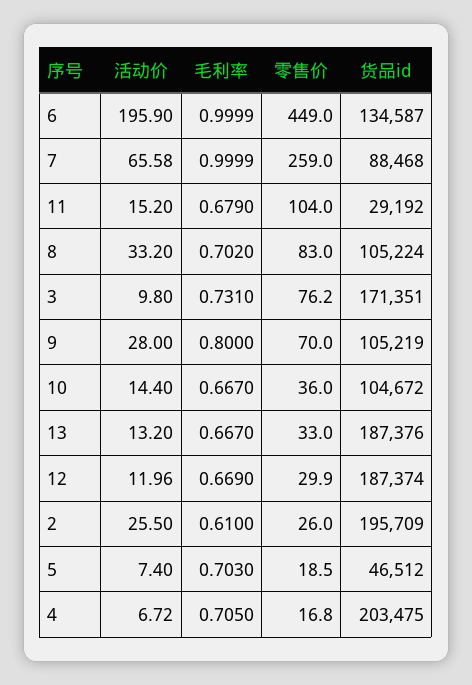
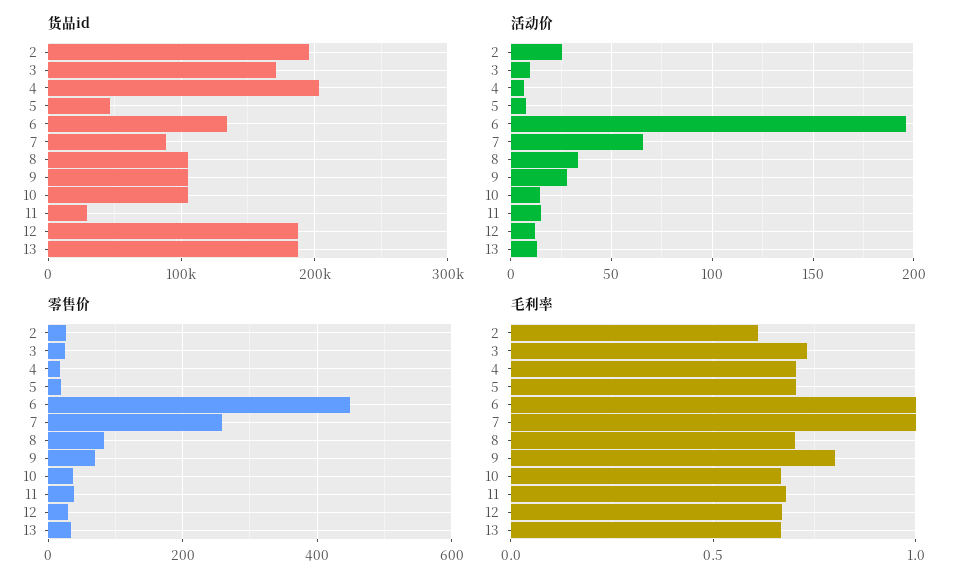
  {
    "活动价": {
      "6": 195.9,
      "7": 65.58,
      "11": 15.2,
      "8": 33.2,
      "3": 9.8,
      "9": 28,
      "10": 14.4,
      "13": 13.2,
      "12": 11.96,
      "2": 25.5,
      "5": 7.4,
      "4": 6.72
    },
    "毛利率": {
      "6": 0.9999,
      "7": 0.9999,
      "11": 0.679,
      "8": 0.702,
      "3": 0.731,
      "9": 0.8,
      "10": 0.667,
      "13": 0.667,
      "12": 0.669,
      "2": 0.61,
      "5": 0.703,
      "4": 0.705
    },
    "零售价": {
      "6": 449,
      "7": 259,
-     "11": 104,
+     "11": 40,
      "8": 83,
-     "3": 76.2,
+     "3": 20,
      "9": 70,
      "10": 36,
      "13": 33,
      "12": 29.9,
      "2": 26,
      "5": 18.5,
      "4": 16.8
    },
    "货品id": {
      "6": 134587,
      "7": 88468,
      "11": 29192,
      "8": 105224,
      "3": 171351,
      "9": 105219,
      "10": 104672,
      "13": 187376,
      "12": 187374,
      "2": 195709,
      "5": 46512,
      "4": 203475
    }
  }

